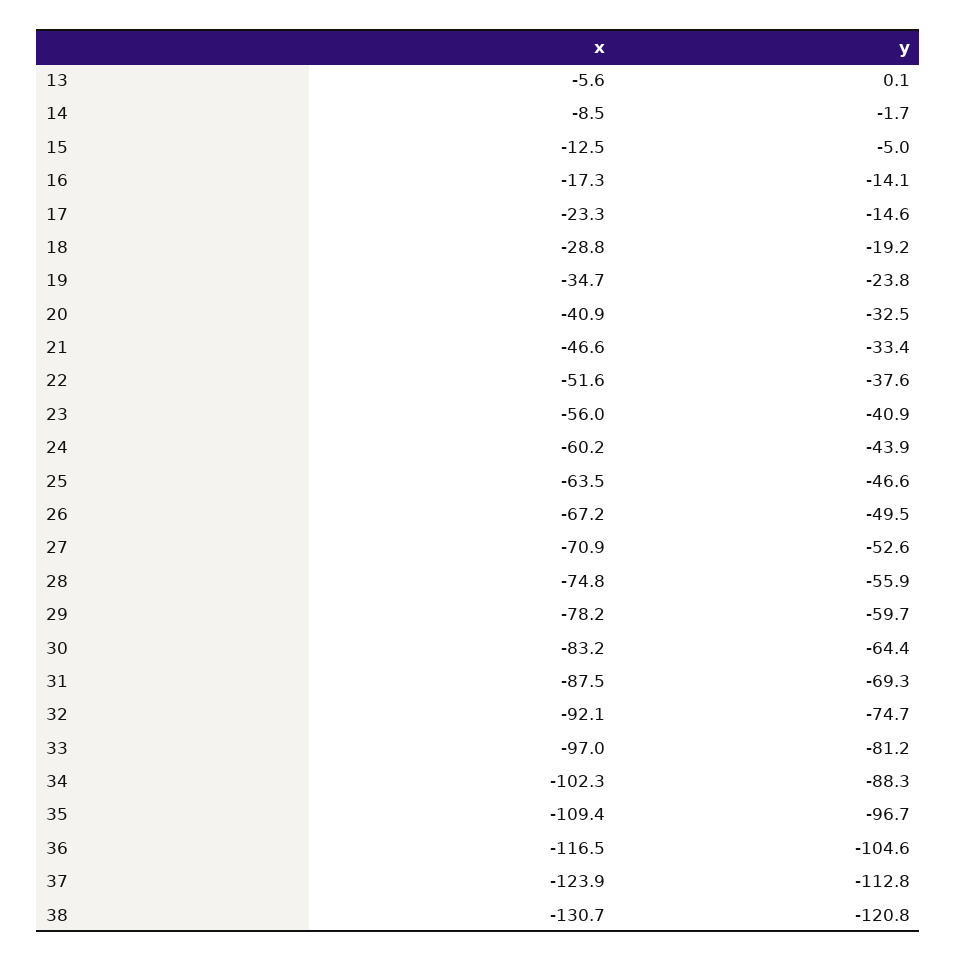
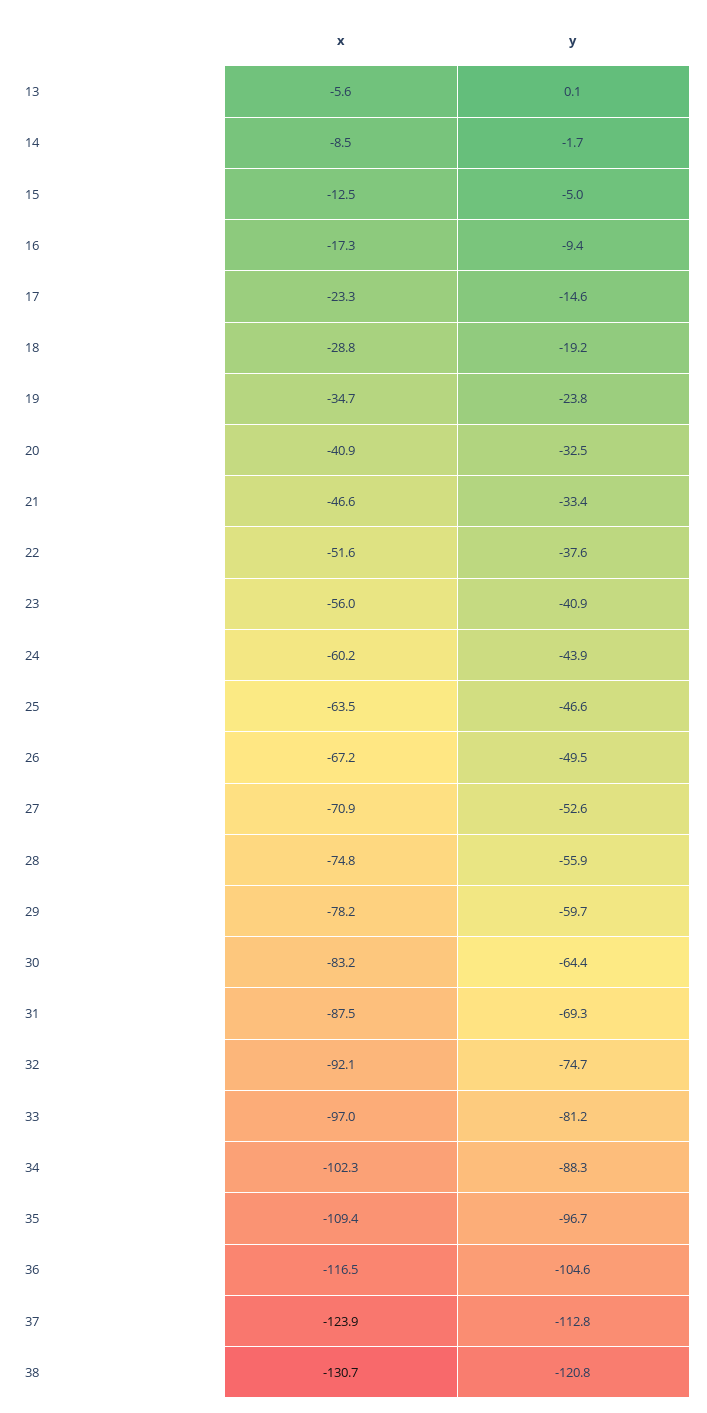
  {
    "x": {
      "13": -5.6,
      "14": -8.5,
      "15": -12.5,
      "16": -17.3,
      "17": -23.3,
      "18": -28.8,
      "19": -34.7,
      "20": -40.9,
      "21": -46.6,
      "22": -51.6,
      "23": -56,
      "24": -60.2,
      "25": -63.5,
      "26": -67.2,
      "27": -70.9,
      "28": -74.8,
      "29": -78.2,
      "30": -83.2,
      "31": -87.5,
      "32": -92.1,
      "33": -97,
      "34": -102.3,
      "35": -109.4,
      "36": -116.5,
      "37": -123.9,
      "38": -130.7
    },
    "y": {
      "13": 0.1,
      "14": -1.7,
      "15": -5,
-     "16": -14.1,
+     "16": -9.4,
      "17": -14.6,
      "18": -19.2,
      "19": -23.8,
      "20": -32.5,
      "21": -33.4,
      "22": -37.6,
      "23": -40.9,
      "24": -43.9,
      "25": -46.6,
      "26": -49.5,
      "27": -52.6,
      "28": -55.9,
      "29": -59.7,
      "30": -64.4,
      "31": -69.3,
      "32": -74.7,
      "33": -81.2,
      "34": -88.3,
      "35": -96.7,
      "36": -104.6,
      "37": -112.8,
      "38": -120.8
    }
  }

